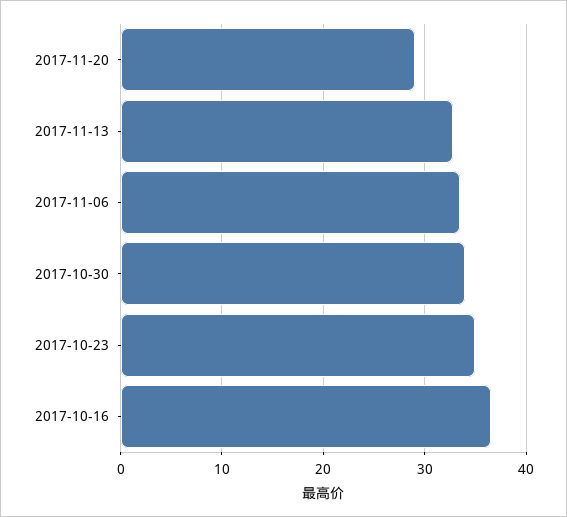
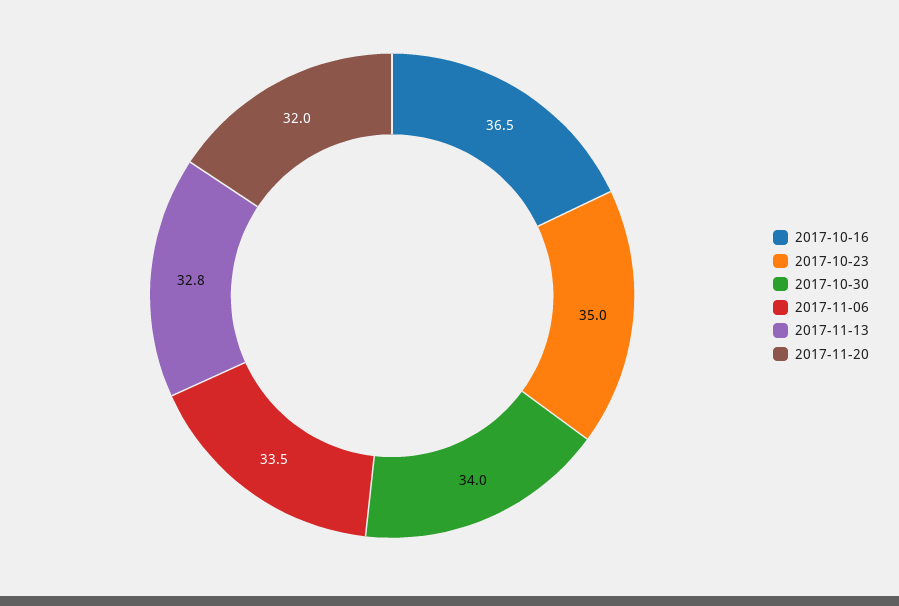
  {
-   "2017-11-20": 29,
+   "2017-11-20": 32,
    "2017-11-13": 32.8,
    "2017-11-06": 33.5,
    "2017-10-30": 34,
    "2017-10-23": 35,
    "2017-10-16": 36.5
  }

